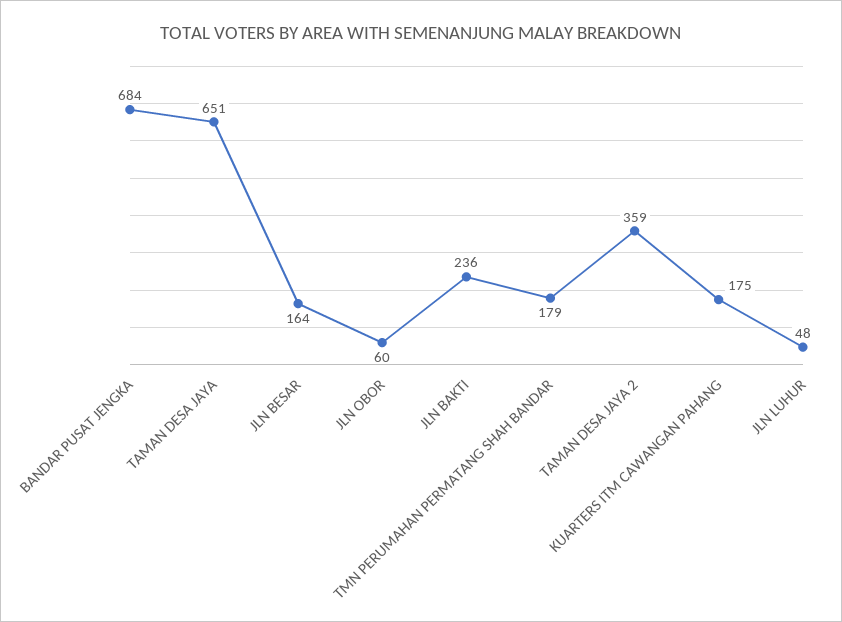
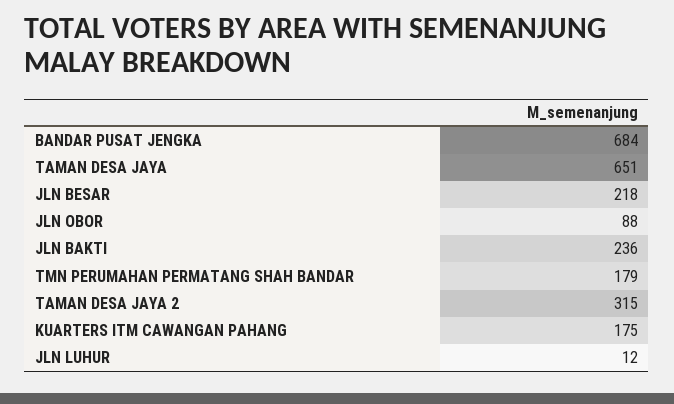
  {
    "BANDAR PUSAT JENGKA": 684,
    "TAMAN DESA JAYA": 651,
-   "JLN BESAR": 164,
+   "JLN BESAR": 218,
-   "JLN OBOR": 60,
+   "JLN OBOR": 88,
    "JLN BAKTI": 236,
    "TMN PERUMAHAN PERMATANG SHAH BANDAR": 179,
-   "TAMAN DESA JAYA 2": 359,
+   "TAMAN DESA JAYA 2": 315,
    "KUARTERS ITM CAWANGAN PAHANG": 175,
-   "JLN LUHUR": 48
+   "JLN LUHUR": 12
  }

